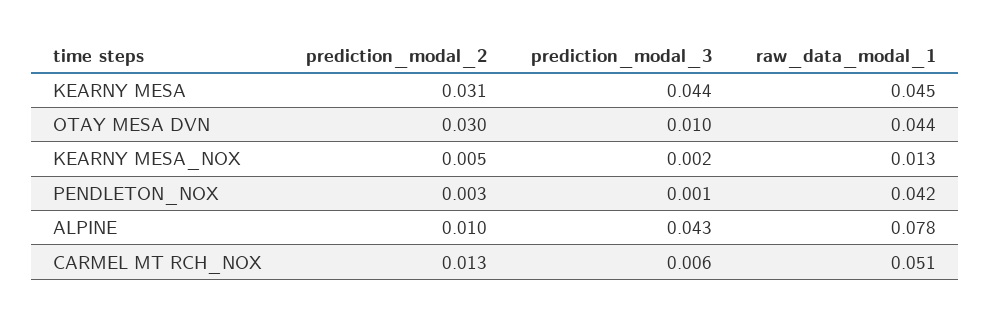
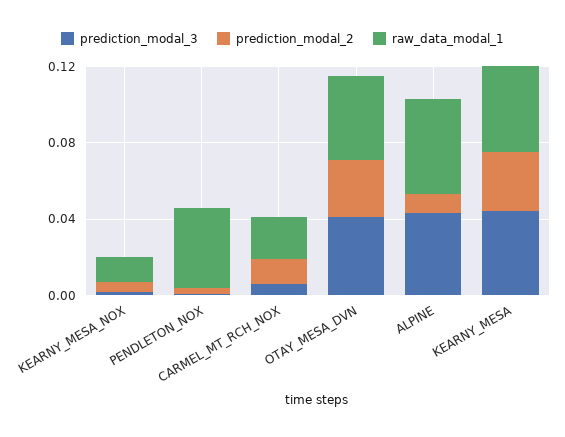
  {
    "prediction_modal_2": {
      "KEARNY MESA": 0.031,
      "OTAY MESA DVN": 0.03,
      "KEARNY MESA_NOX": 0.005,
      "PENDLETON_NOX": 0.003,
      "ALPINE": 0.01,
      "CARMEL MT RCH_NOX": 0.013
    },
    "prediction_modal_3": {
      "KEARNY MESA": 0.044,
-     "OTAY MESA DVN": 0.01,
+     "OTAY MESA DVN": 0.04,
      "KEARNY MESA_NOX": 0.002,
      "PENDLETON_NOX": 0.001,
      "ALPINE": 0.043,
      "CARMEL MT RCH_NOX": 0.006
    },
    "raw_data_modal_1": {
      "KEARNY MESA": 0.045,
      "OTAY MESA DVN": 0.044,
      "KEARNY MESA_NOX": 0.013,
      "PENDLETON_NOX": 0.042,
-     "ALPINE": 0.078,
+     "ALPINE": 0.05,
-     "CARMEL MT RCH_NOX": 0.051
+     "CARMEL MT RCH_NOX": 0.02
    }
  }

